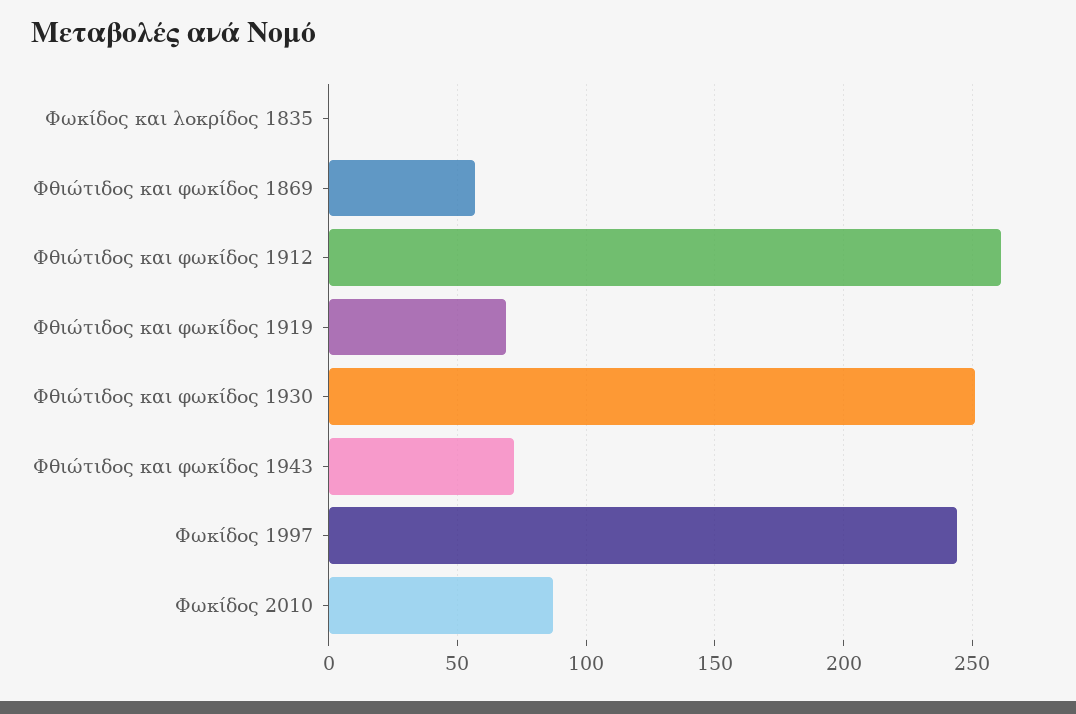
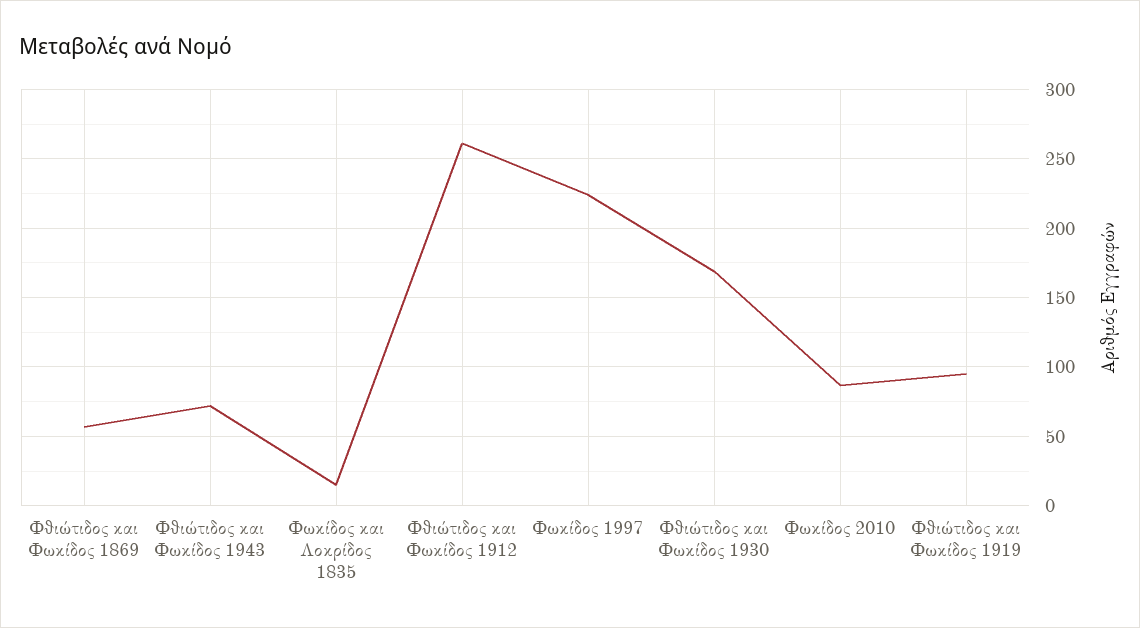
  {
-   "Φωκίδος και λοκρίδος 1835": 0,
+   "Φωκίδος και λοκρίδος 1835": 15,
    "Φθιώτιδος και φωκίδος 1869": 55,
    "Φθιώτιδος και φωκίδος 1912": 260,
-   "Φθιώτιδος και φωκίδος 1919": 70,
+   "Φθιώτιδος και φωκίδος 1919": 95,
-   "Φθιώτιδος και φωκίδος 1930": 250,
+   "Φθιώτιδος και φωκίδος 1930": 170,
    "Φθιώτιδος και φωκίδος 1943": 70,
-   "Φωκίδος 1997": 245,
+   "Φωκίδος 1997": 225,
    "Φωκίδος 2010": 85
  }

